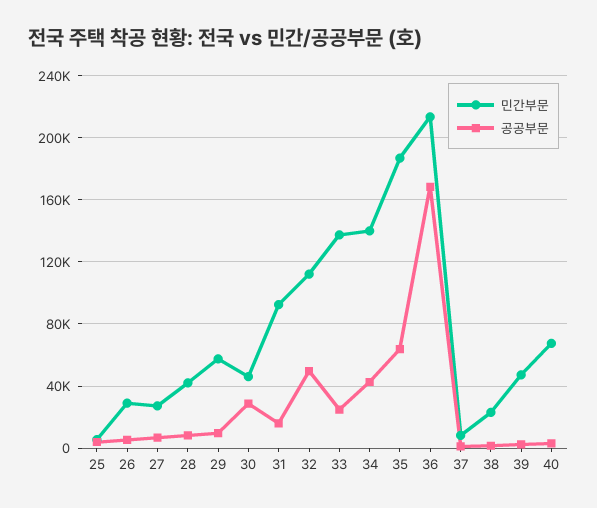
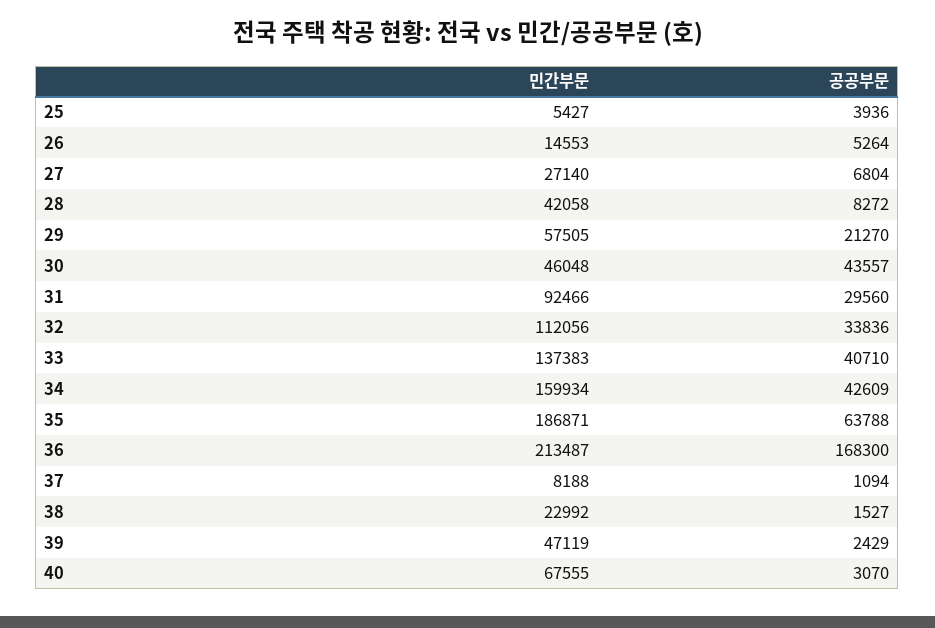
  {
    "민간부문": {
      "25": 5427,
-     "26": 30000,
+     "26": 14553,
      "27": 27140,
      "28": 42058,
      "29": 57505,
      "30": 46048,
      "31": 92466,
      "32": 112056,
      "33": 137383,
-     "34": 140000,
+     "34": 159934,
      "35": 186871,
      "36": 213487,
      "37": 8188,
      "38": 22992,
      "39": 47119,
      "40": 67555
    },
    "공공부문": {
      "25": 3936,
      "26": 5264,
      "27": 6804,
      "28": 8272,
-     "29": 10000,
+     "29": 21270,
-     "30": 30000,
+     "30": 43557,
-     "31": 15000,
+     "31": 29560,
-     "32": 50000,
+     "32": 33836,
-     "33": 25000,
+     "33": 40710,
      "34": 42609,
      "35": 63788,
      "36": 168300,
      "37": 1094,
      "38": 1527,
      "39": 2429,
      "40": 3070
    }
  }

